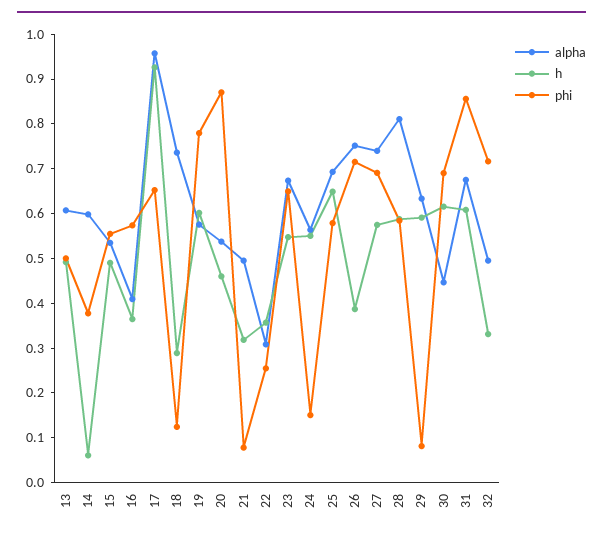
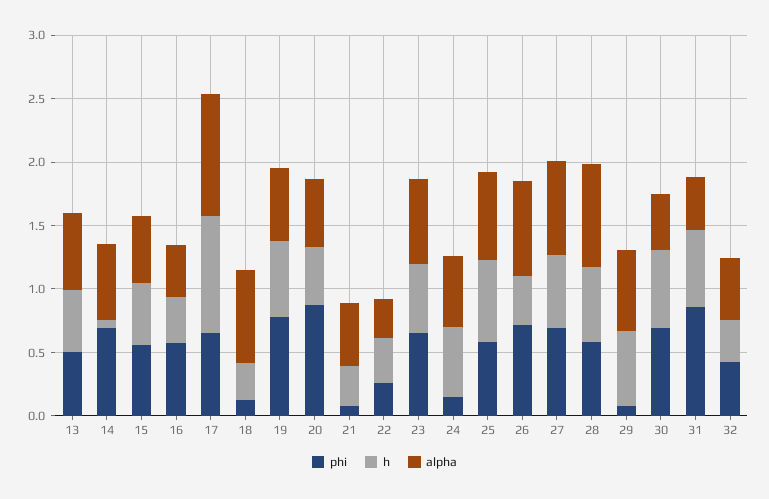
  {
    "alpha": {
      "13": 0.6,
      "14": 0.6,
      "15": 0.54,
      "16": 0.4,
      "17": 0.96,
      "18": 0.74,
      "19": 0.58,
      "20": 0.54,
      "21": 0.5,
      "22": 0.3,
      "23": 0.68,
      "24": 0.56,
      "25": 0.7,
      "26": 0.76,
      "27": 0.74,
      "28": 0.82,
      "29": 0.64,
      "30": 0.44,
-     "31": 0.68,
+     "31": 0.4,
      "32": 0.5
    },
    "h": {
      "13": 0.5,
      "14": 0.06,
      "15": 0.5,
      "16": 0.36,
      "17": 0.92,
      "18": 0.28,
      "19": 0.6,
      "20": 0.46,
      "21": 0.32,
      "22": 0.36,
      "23": 0.54,
      "24": 0.54,
      "25": 0.64,
      "26": 0.38,
      "27": 0.58,
      "28": 0.58,
      "29": 0.6,
      "30": 0.62,
      "31": 0.6,
      "32": 0.34
    },
    "phi": {
      "13": 0.5,
-     "14": 0.38,
+     "14": 0.7,
      "15": 0.56,
      "16": 0.58,
      "17": 0.66,
      "18": 0.12,
      "19": 0.78,
      "20": 0.88,
      "21": 0.08,
      "22": 0.26,
      "23": 0.64,
      "24": 0.16,
      "25": 0.58,
      "26": 0.72,
      "27": 0.7,
      "28": 0.58,
      "29": 0.08,
      "30": 0.7,
      "31": 0.86,
-     "32": 0.72
+     "32": 0.4
    }
  }

